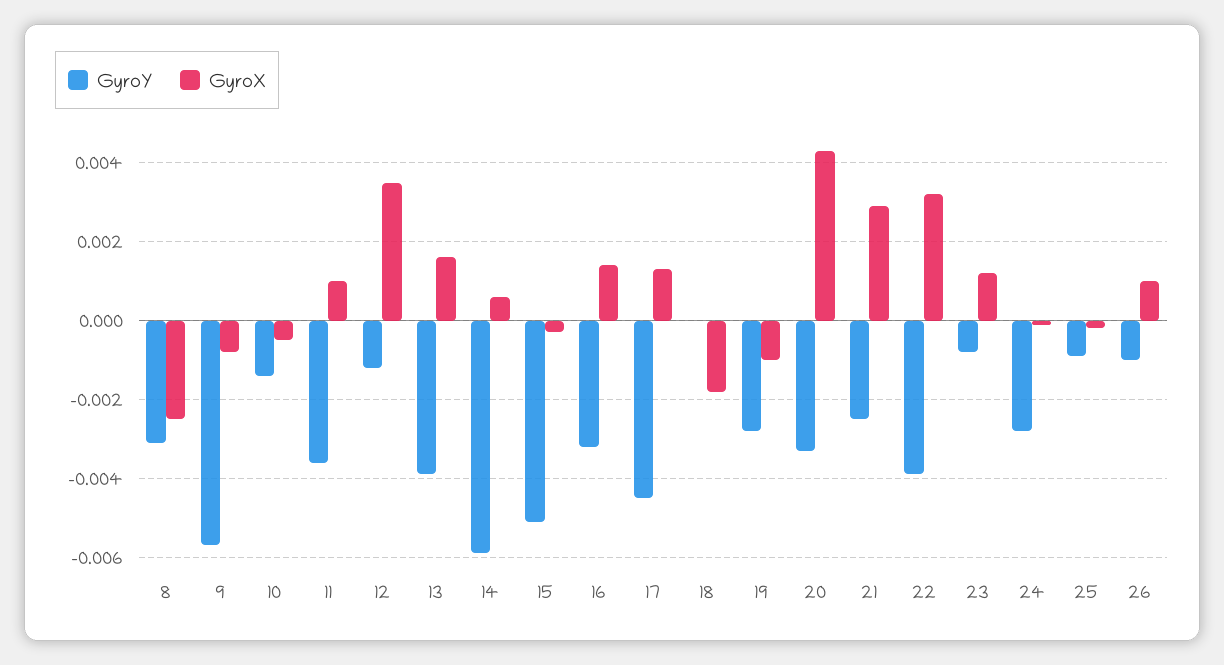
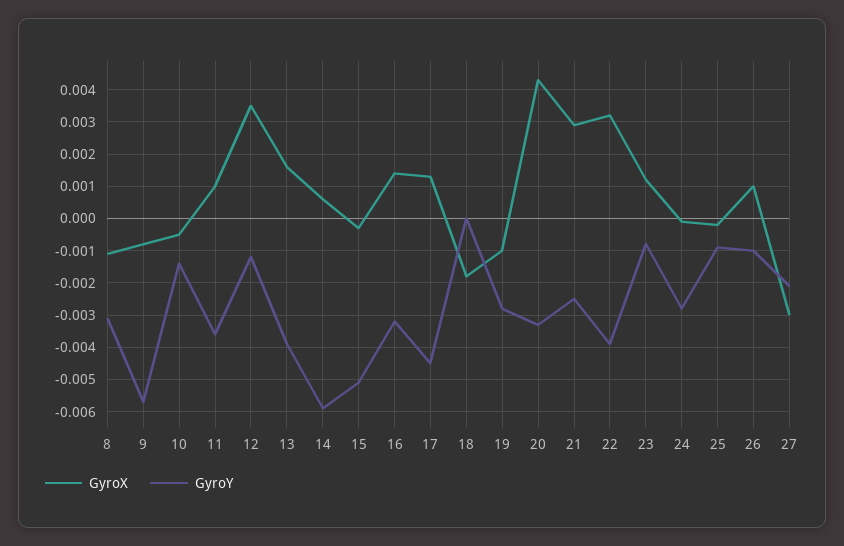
  {
    "GyroY": {
      "8": -0.003,
      "9": -0.0055,
      "10": -0.0015,
      "11": -0.0035,
      "12": -0.001,
      "13": -0.004,
      "14": -0.006,
      "15": -0.005,
      "16": -0.003,
      "17": -0.0045,
      "18": 0,
      "19": -0.003,
      "20": -0.0035,
      "21": -0.0025,
      "22": -0.004,
      "23": -0.001,
      "24": -0.003,
      "25": -0.001,
-     "26": -0.001
+     "26": -0.001,
+     "27": -0.002
    },
    "GyroX": {
-     "8": -0.0025,
+     "8": -0.001,
      "9": -0.001,
      "10": -0.0005,
      "11": 0.001,
      "12": 0.0035,
      "13": 0.0015,
      "14": 0.0005,
      "15": -0.0005,
      "16": 0.0015,
      "17": 0.0015,
      "18": -0.002,
      "19": -0.001,
      "20": 0.0045,
      "21": 0.003,
      "22": 0.003,
      "23": 0.001,
      "24": 0,
      "25": 0,
-     "26": 0.001
+     "26": 0.001,
+     "27": -0.003
    }
  }

